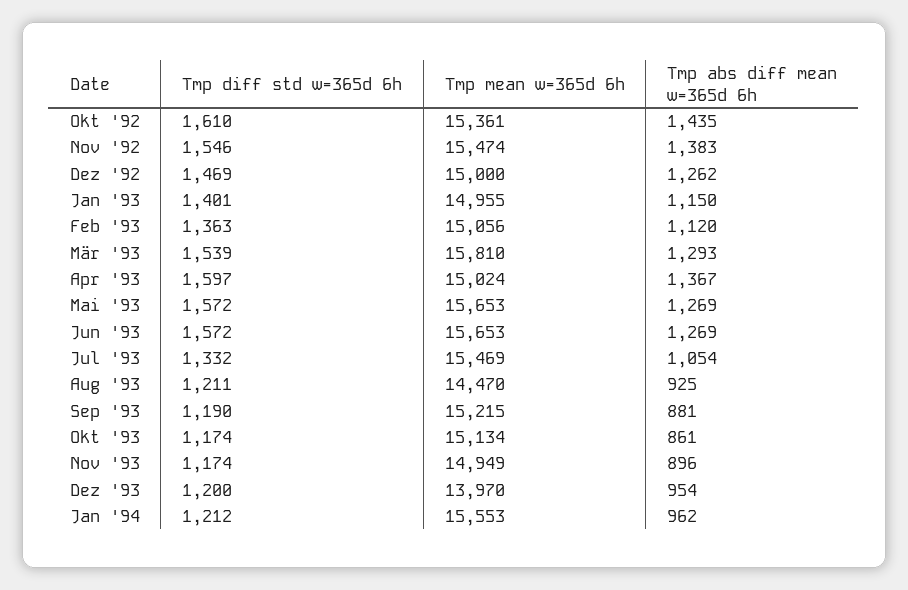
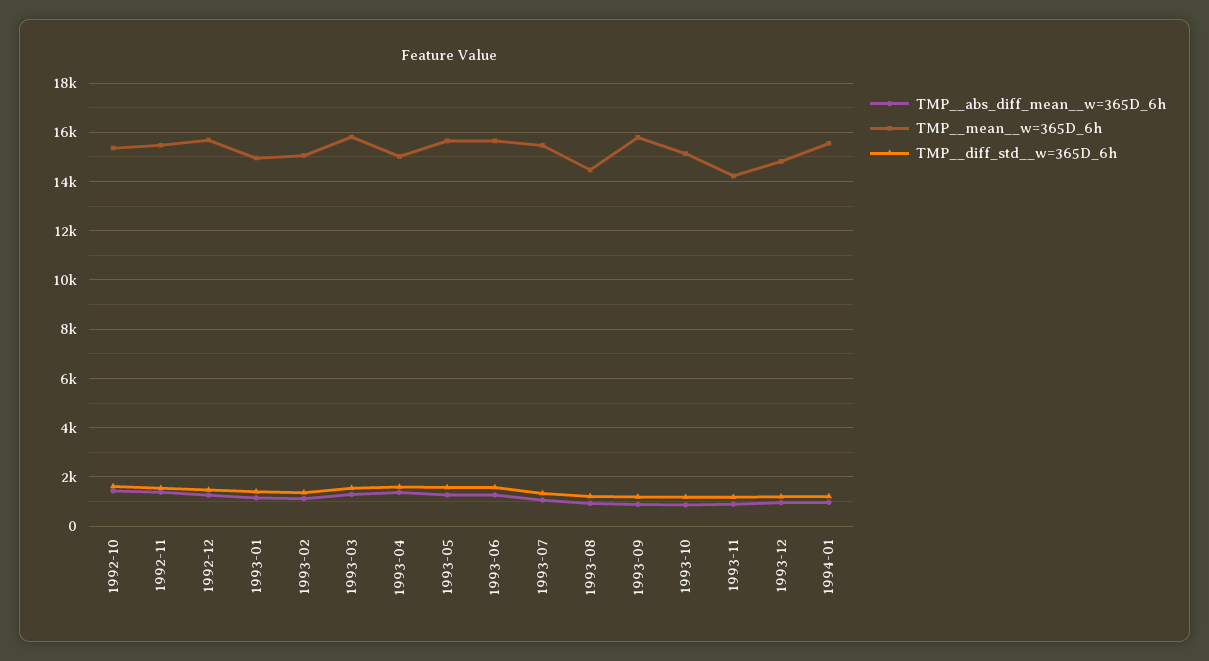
  {
    "Tmp  diff std  w=365d 6h": {
      "Okt '92": 1610,
      "Nov '92": 1546,
      "Dez '92": 1469,
      "Jan '93": 1401,
      "Feb '93": 1363,
      "Mär '93": 1539,
      "Apr '93": 1597,
      "Mai '93": 1572,
      "Jun '93": 1572,
      "Jul '93": 1332,
      "Aug '93": 1211,
      "Sep '93": 1190,
      "Okt '93": 1174,
      "Nov '93": 1174,
      "Dez '93": 1200,
      "Jan '94": 1212
    },
    "Tmp  mean  w=365d 6h": {
      "Okt '92": 15361,
      "Nov '92": 15474,
-     "Dez '92": 15000,
+     "Dez '92": 15750,
      "Jan '93": 14955,
      "Feb '93": 15056,
      "Mär '93": 15810,
      "Apr '93": 15024,
      "Mai '93": 15653,
      "Jun '93": 15653,
      "Jul '93": 15469,
      "Aug '93": 14470,
-     "Sep '93": 15215,
+     "Sep '93": 15750,
      "Okt '93": 15134,
-     "Nov '93": 14949,
+     "Nov '93": 14250,
-     "Dez '93": 13970,
+     "Dez '93": 14750,
      "Jan '94": 15553
    },
    "Tmp  abs diff mean  w=365d 6h": {
      "Okt '92": 1435,
      "Nov '92": 1383,
      "Dez '92": 1262,
      "Jan '93": 1150,
      "Feb '93": 1120,
      "Mär '93": 1293,
      "Apr '93": 1367,
      "Mai '93": 1269,
      "Jun '93": 1269,
      "Jul '93": 1054,
      "Aug '93": 925,
      "Sep '93": 881,
      "Okt '93": 861,
      "Nov '93": 896,
      "Dez '93": 954,
      "Jan '94": 962
    }
  }

